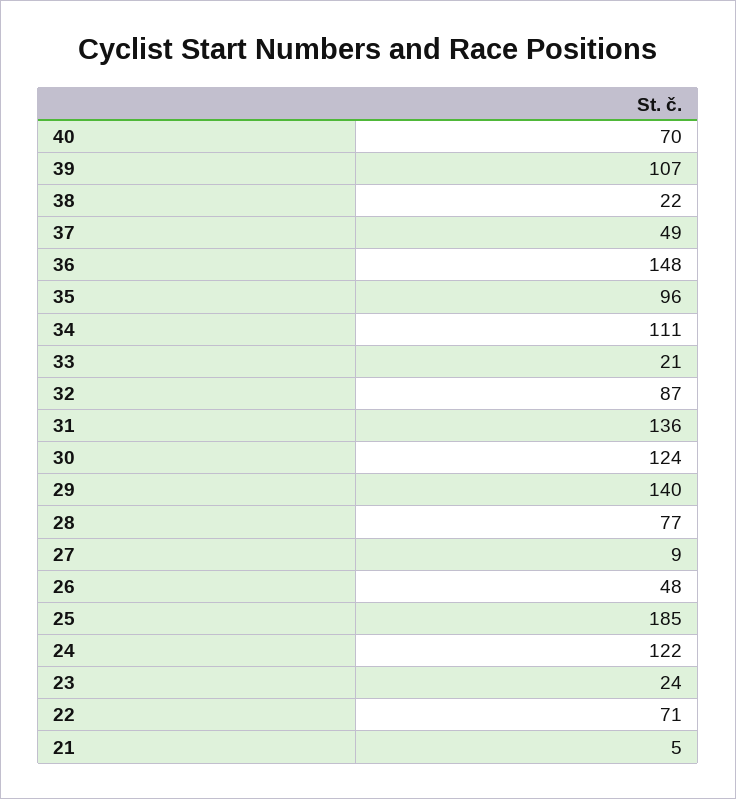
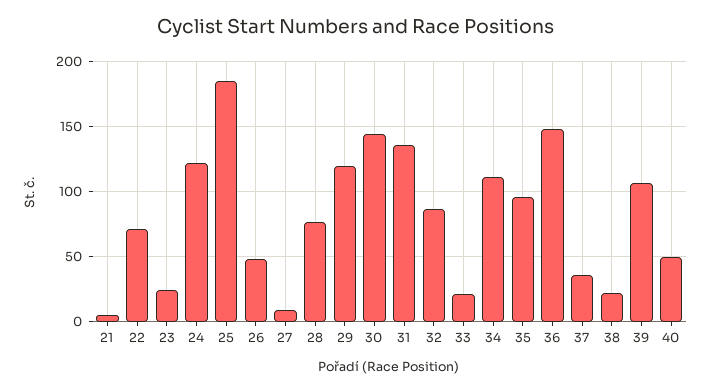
  {
-   "40": 70,
+   "40": 50,
    "39": 107,
    "38": 22,
-   "37": 49,
+   "37": 35,
    "36": 148,
    "35": 96,
    "34": 111,
    "33": 21,
    "32": 87,
    "31": 136,
-   "30": 124,
+   "30": 145,
-   "29": 140,
+   "29": 120,
    "28": 77,
    "27": 9,
    "26": 48,
    "25": 185,
    "24": 122,
    "23": 24,
    "22": 71,
    "21": 5
  }

